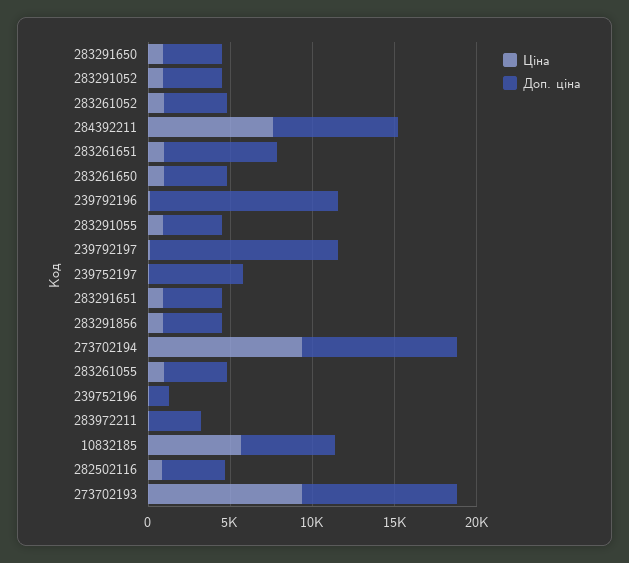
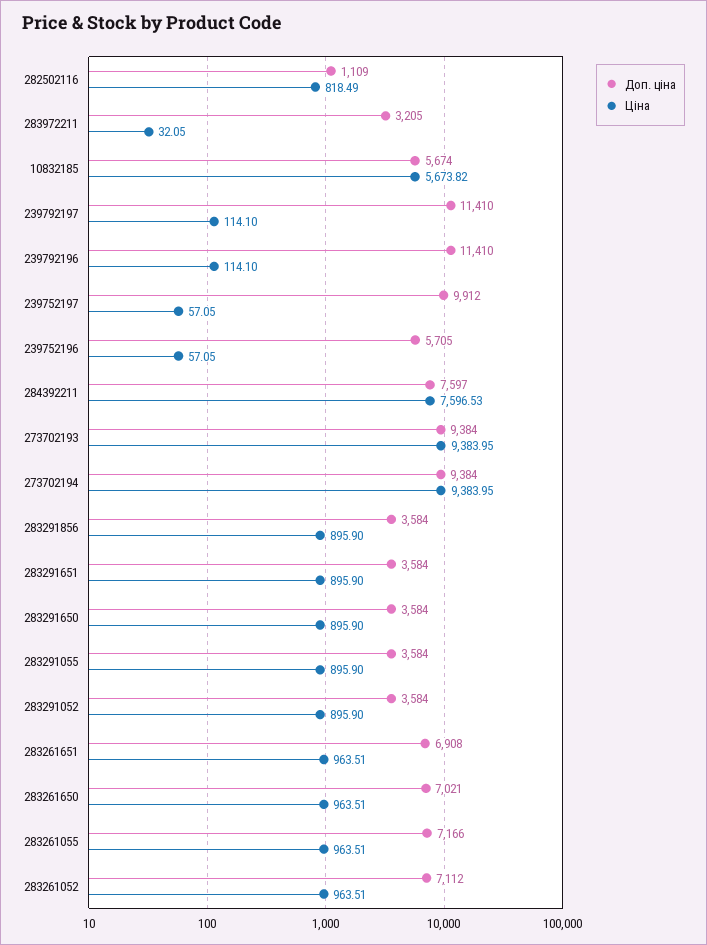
  {
    "Ціна": {
      "283291650": 895.9,
      "283291052": 895.9,
      "283261052": 963.51,
      "284392211": 7596.53,
      "283261651": 963.51,
      "283261650": 963.51,
      "239792196": 114.1,
      "283291055": 895.9,
      "239792197": 114.1,
      "239752197": 57.05,
      "283291651": 895.9,
      "283291856": 895.9,
      "273702194": 9383.95,
      "283261055": 963.51,
      "239752196": 57.05,
      "283972211": 32.05,
      "10832185": 5673.82,
      "282502116": 818.49,
      "273702193": 9383.95
    },
    "Доп. ціна": {
      "283291650": 3584,
      "283291052": 3584,
-     "283261052": 4000,
+     "283261052": 7112,
      "284392211": 7597,
      "283261651": 6908,
-     "283261650": 4000,
+     "283261650": 7021,
      "239792196": 11410,
      "283291055": 3584,
      "239792197": 11410,
-     "239752197": 6000,
+     "239752197": 9912,
      "283291651": 3584,
      "283291856": 3584,
      "273702194": 9384,
-     "283261055": 4000,
+     "283261055": 7166,
-     "239752196": 1000,
+     "239752196": 5705,
      "283972211": 3205,
      "10832185": 5674,
-     "282502116": 4000,
+     "282502116": 1109,
      "273702193": 9384
    }
  }

